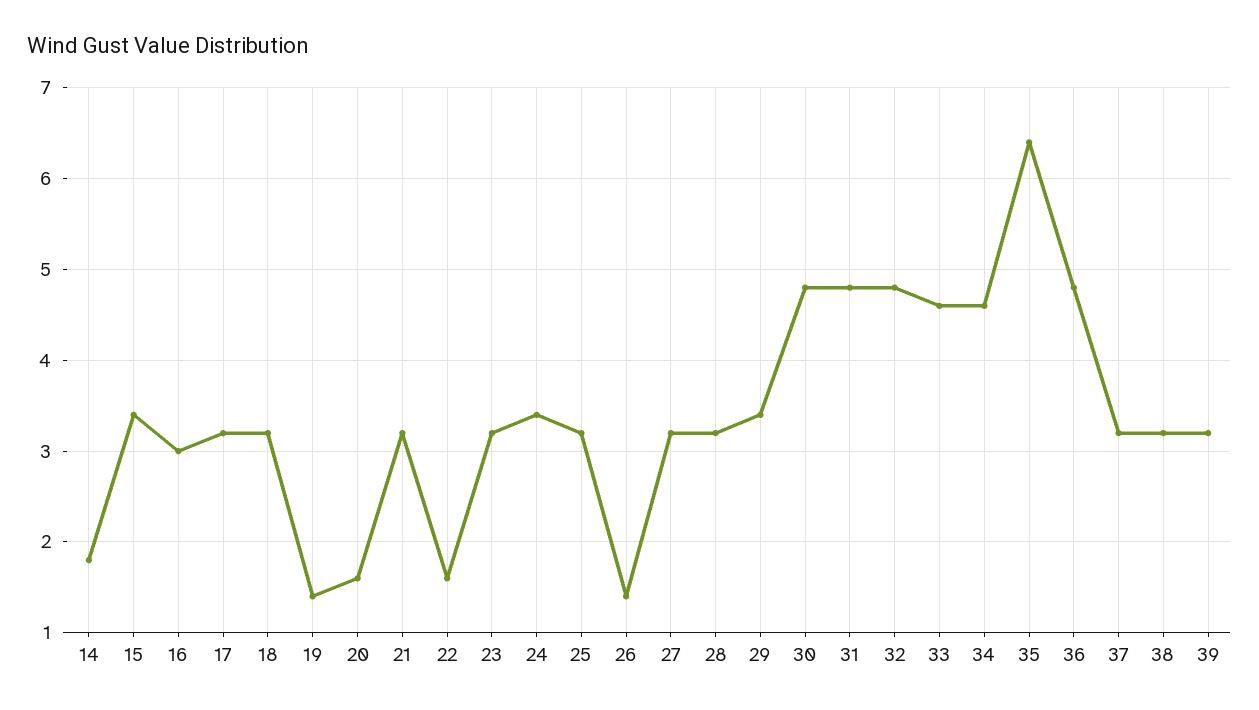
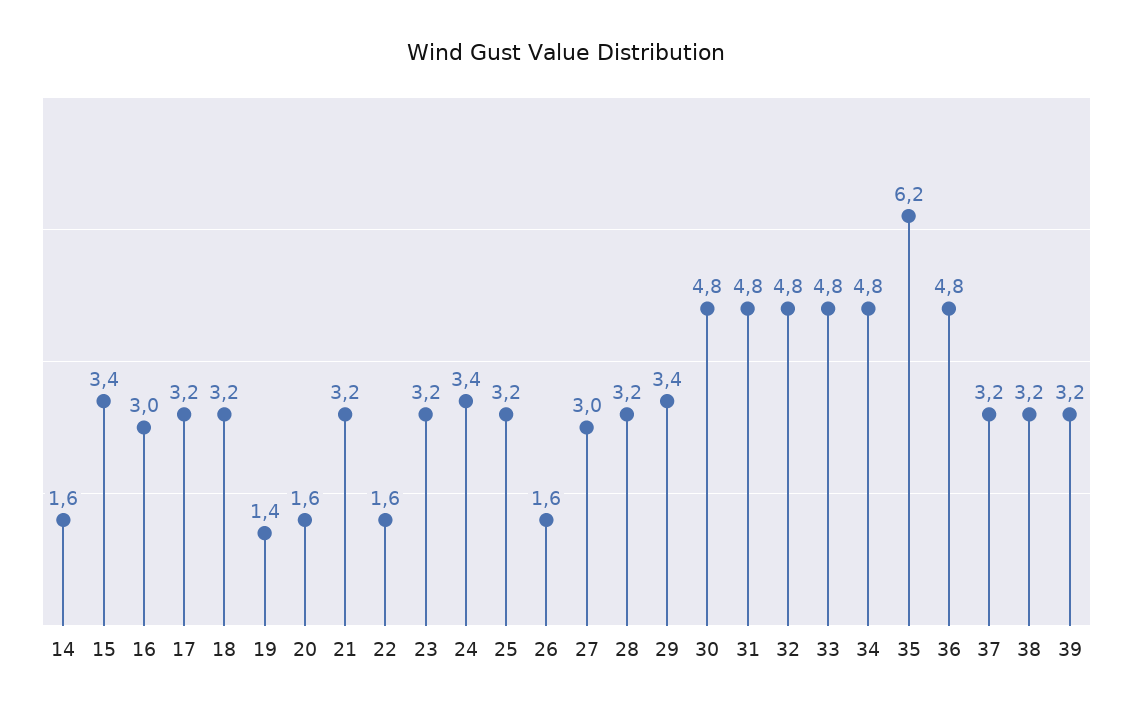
  {
-   "14": 1.8,
+   "14": 1.6,
    "15": 3.4,
    "16": 3,
    "17": 3.2,
    "18": 3.2,
    "19": 1.4,
    "20": 1.6,
    "21": 3.2,
    "22": 1.6,
    "23": 3.2,
    "24": 3.4,
    "25": 3.2,
-   "26": 1.4,
+   "26": 1.6,
-   "27": 3.2,
+   "27": 3,
    "28": 3.2,
    "29": 3.4,
    "30": 4.8,
    "31": 4.8,
    "32": 4.8,
-   "33": 4.6,
+   "33": 4.8,
-   "34": 4.6,
+   "34": 4.8,
-   "35": 6.4,
+   "35": 6.2,
    "36": 4.8,
    "37": 3.2,
    "38": 3.2,
    "39": 3.2
  }

